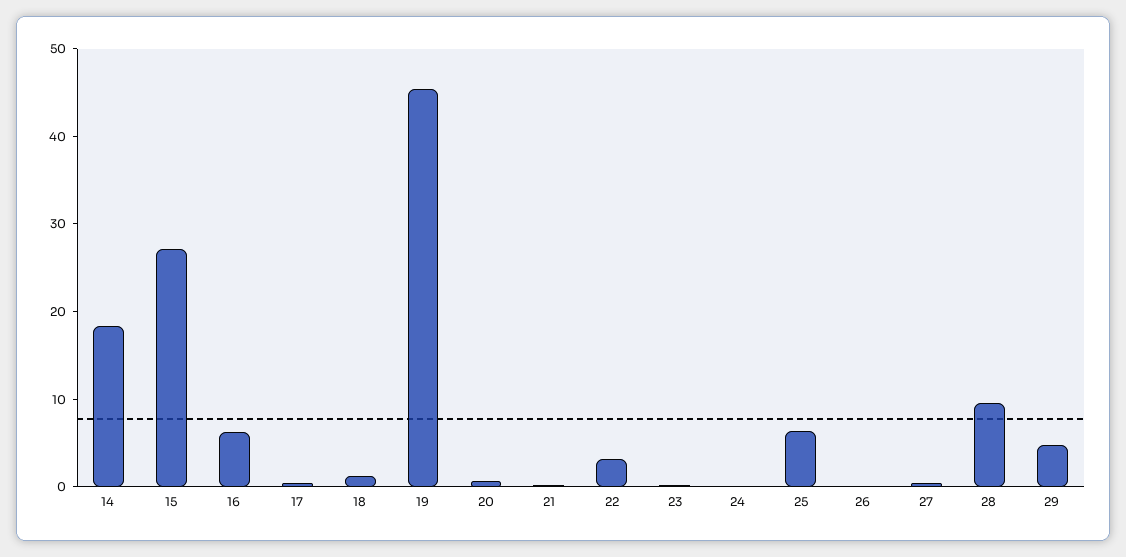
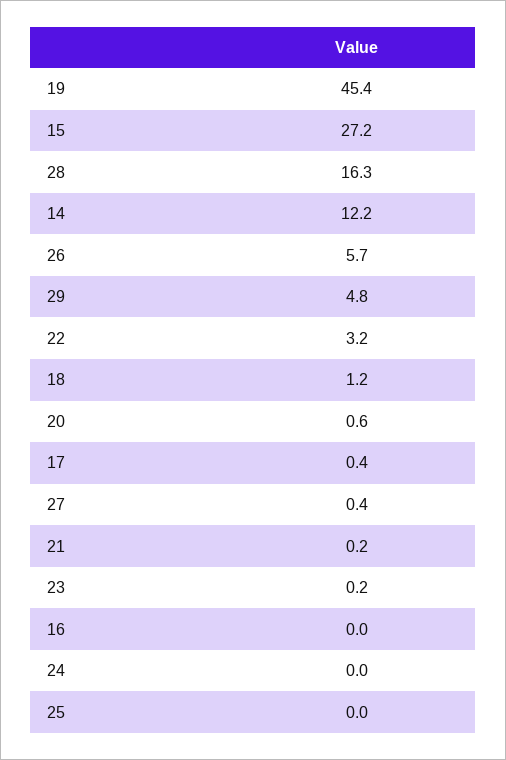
  {
-   "14": 18,
+   "14": 12.2,
    "15": 27.2,
-   "16": 6,
+   "16": 0,
    "17": 0.4,
    "18": 1.2,
    "19": 45.4,
    "20": 0.6,
    "21": 0.2,
    "22": 3.2,
    "23": 0.2,
    "24": 0,
-   "25": 6,
+   "25": 0,
-   "26": 0,
+   "26": 5.7,
    "27": 0.4,
-   "28": 10,
+   "28": 16.3,
    "29": 4.8
  }

